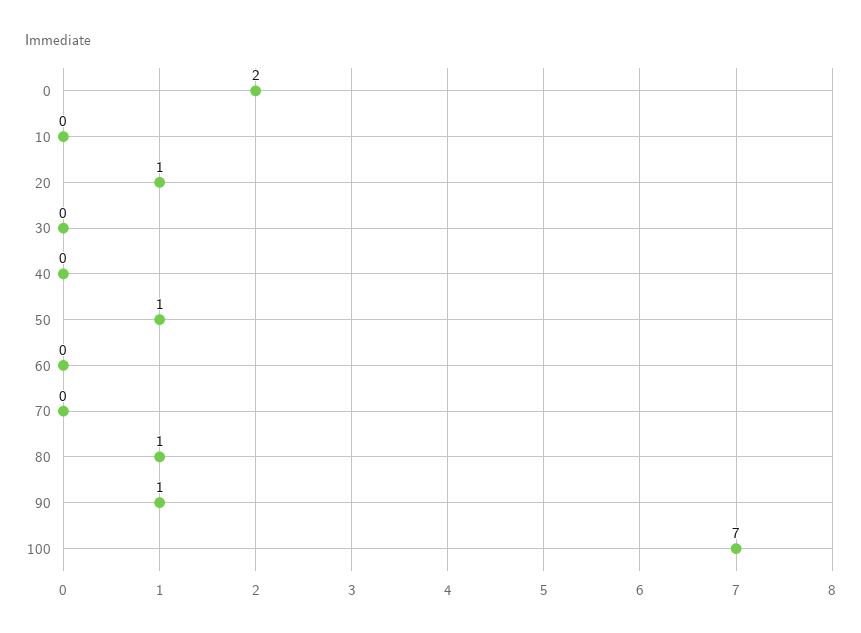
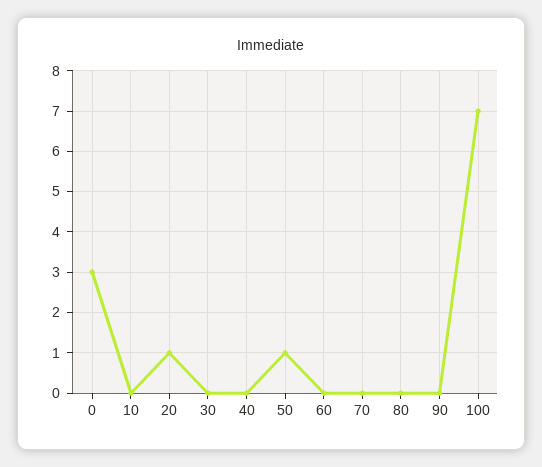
  {
-   "0": 2,
+   "0": 3,
    "10": 0,
    "20": 1,
    "30": 0,
    "40": 0,
    "50": 1,
    "60": 0,
    "70": 0,
-   "80": 1,
+   "80": 0,
-   "90": 1,
+   "90": 0,
    "100": 7
  }

